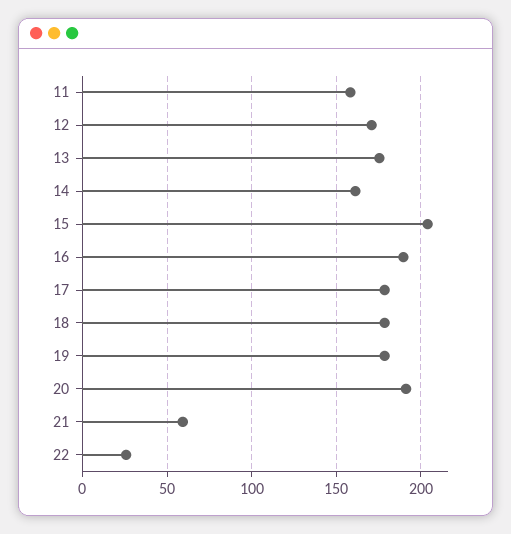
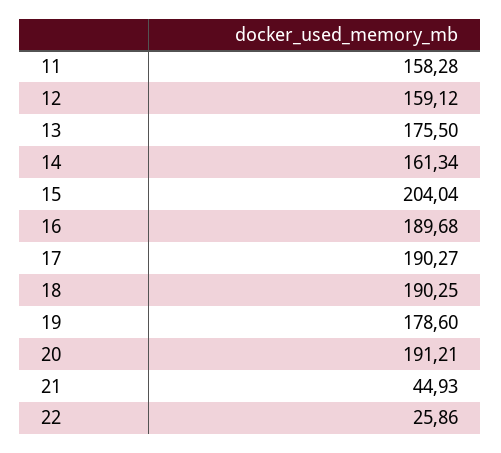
  {
    "11": 158.28,
-   "12": 170,
+   "12": 159.12,
    "13": 175.5,
    "14": 161.34,
    "15": 204.04,
    "16": 189.68,
-   "17": 180,
+   "17": 190.27,
-   "18": 180,
+   "18": 190.25,
    "19": 178.6,
    "20": 191.21,
-   "21": 60,
+   "21": 44.93,
    "22": 25.86
  }

